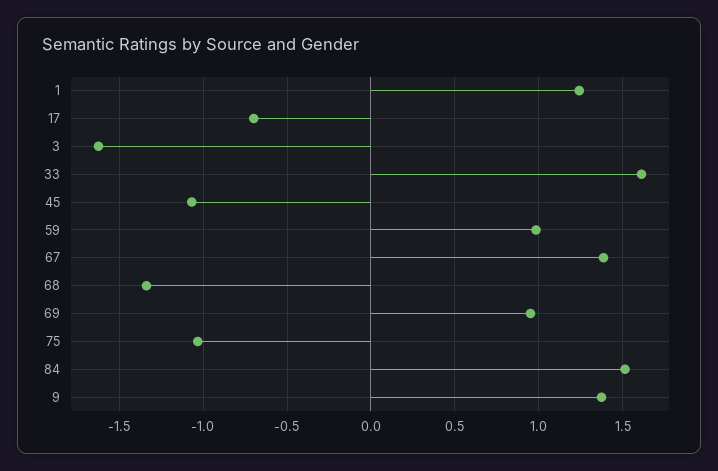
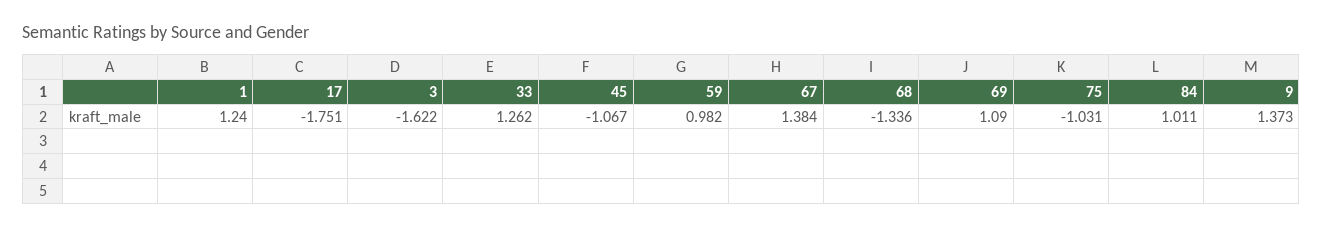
  {
    "1": 1.24,
-   "17": -0.7,
+   "17": -1.751,
    "3": -1.622,
-   "33": 1.6,
+   "33": 1.262,
    "45": -1.067,
    "59": 0.982,
    "67": 1.384,
    "68": -1.336,
-   "69": 0.95,
+   "69": 1.09,
    "75": -1.031,
-   "84": 1.5,
+   "84": 1.011,
    "9": 1.373
  }

